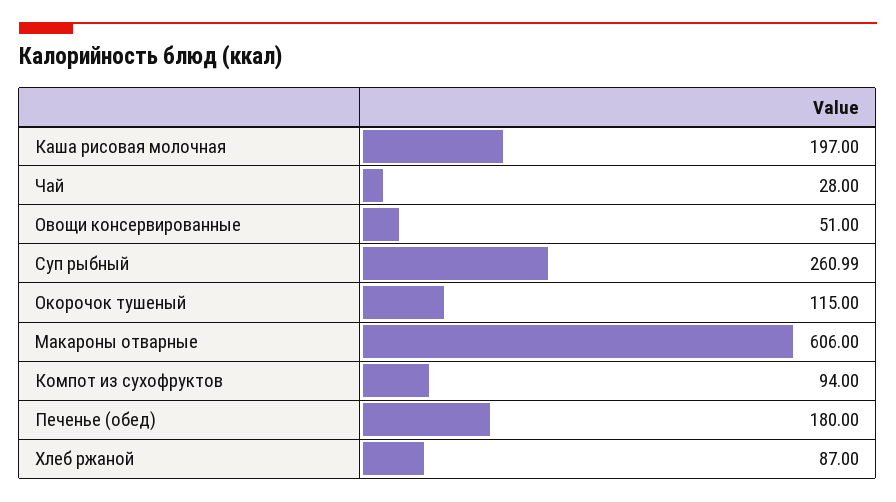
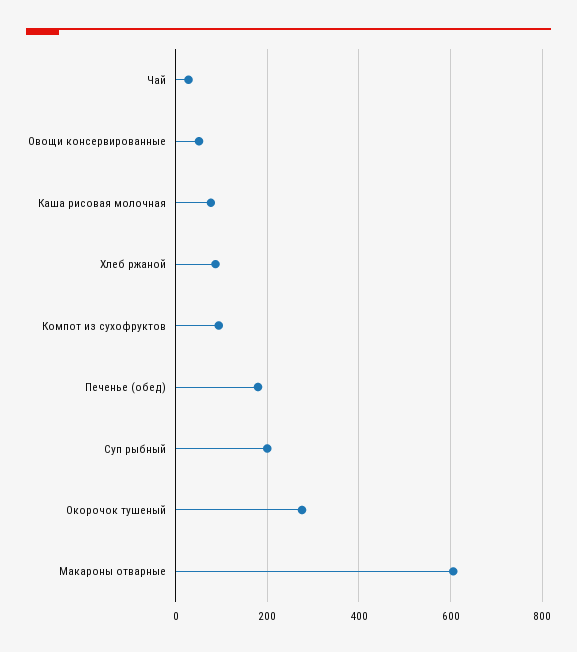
  {
-   "Каша рисовая молочная": 197,
+   "Каша рисовая молочная": 80,
    "Чай": 28,
    "Овощи консервированные": 51,
-   "Суп рыбный": 260.99,
+   "Суп рыбный": 200,
-   "Окорочок тушеный": 115,
+   "Окорочок тушеный": 280,
    "Макароны отварные": 606,
    "Компот из сухофруктов": 94,
    "Печенье (обед)": 180,
    "Хлеб ржаной": 87
  }

